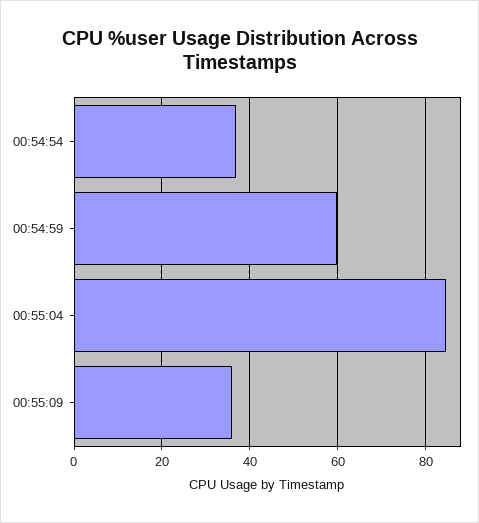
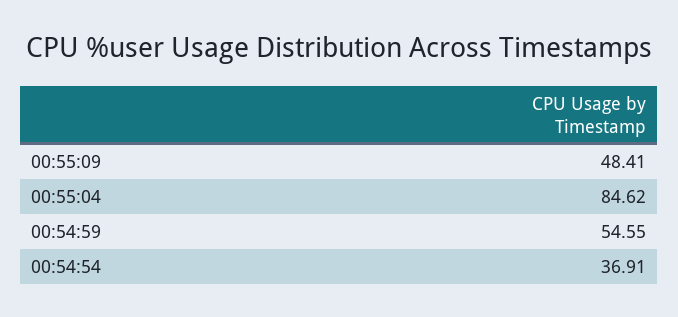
  {
    "00:54:54": 36.91,
-   "00:54:59": 60,
+   "00:54:59": 54.55,
    "00:55:04": 84.62,
-   "00:55:09": 36
+   "00:55:09": 48.41
  }

